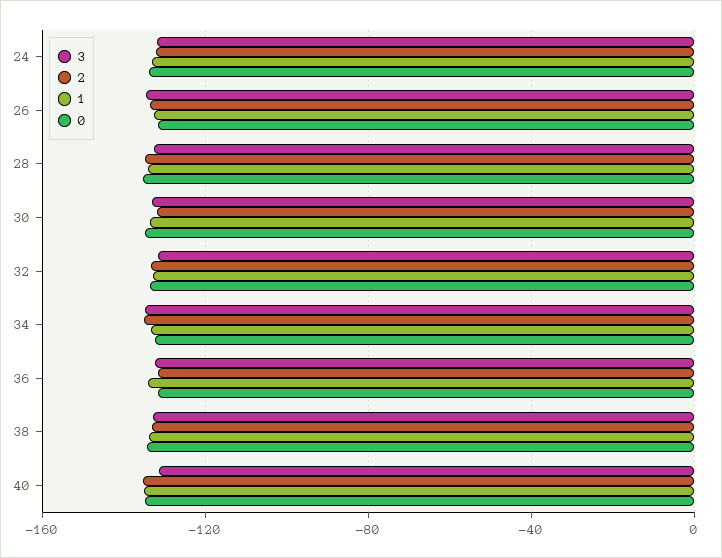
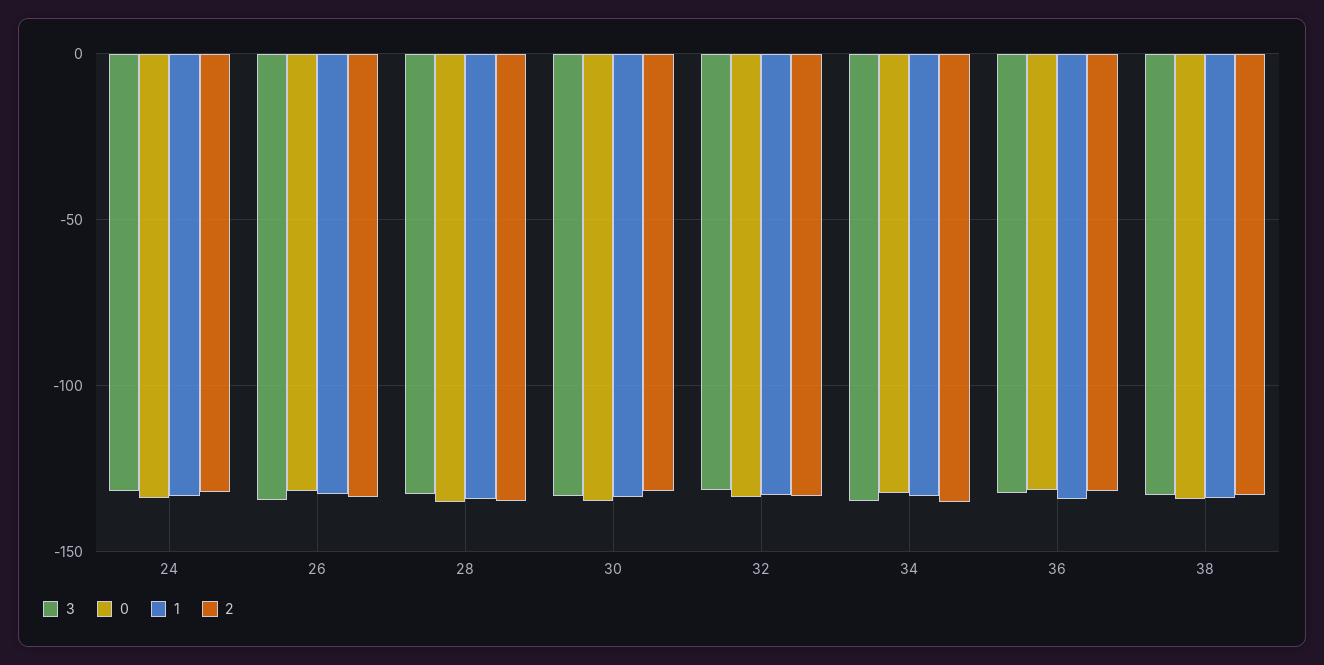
  {
    "3": {
      "24": -130,
      "26": -135,
      "28": -135,
      "30": -135,
      "32": -130,
      "34": -135,
      "36": -130,
-     "38": -135,
+     "38": -135
-     "40": -130
    },
    "2": {
      "24": -130,
      "26": -135,
      "28": -135,
      "30": -130,
      "32": -135,
      "34": -135,
      "36": -130,
-     "38": -135,
+     "38": -135
-     "40": -135
    },
    "1": {
      "24": -135,
      "26": -135,
      "28": -135,
      "30": -135,
      "32": -135,
      "34": -135,
      "36": -135,
-     "38": -135,
+     "38": -135
-     "40": -135
    },
    "0": {
      "24": -135,
      "26": -130,
      "28": -135,
      "30": -135,
      "32": -135,
      "34": -130,
      "36": -130,
-     "38": -135,
+     "38": -135
-     "40": -135
    }
  }

